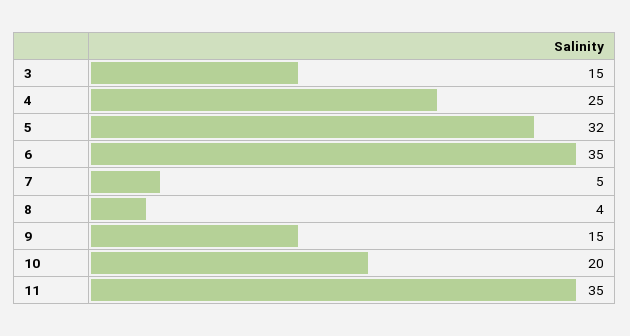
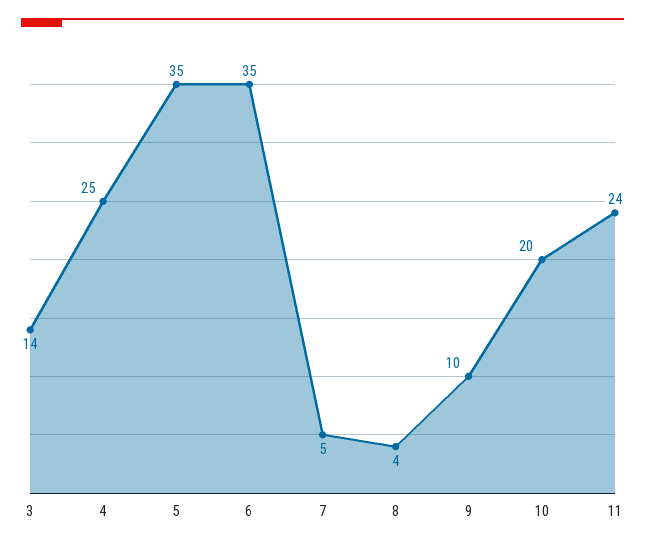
  {
-   "3": 15,
+   "3": 14,
    "4": 25,
-   "5": 32,
+   "5": 35,
    "6": 35,
    "7": 5,
    "8": 4,
-   "9": 15,
+   "9": 10,
    "10": 20,
-   "11": 35
+   "11": 24
  }

